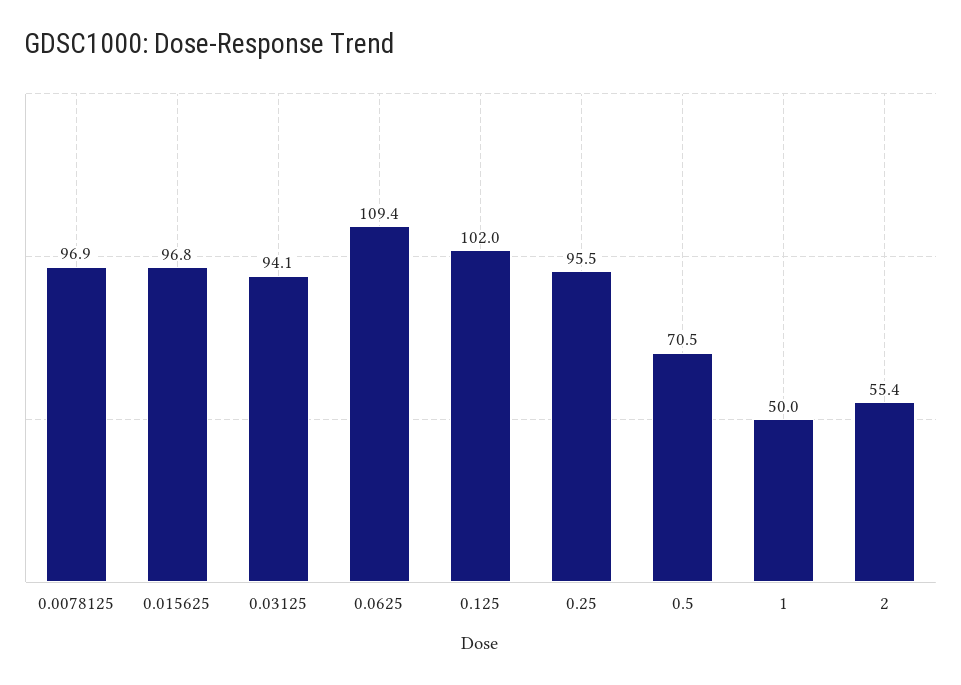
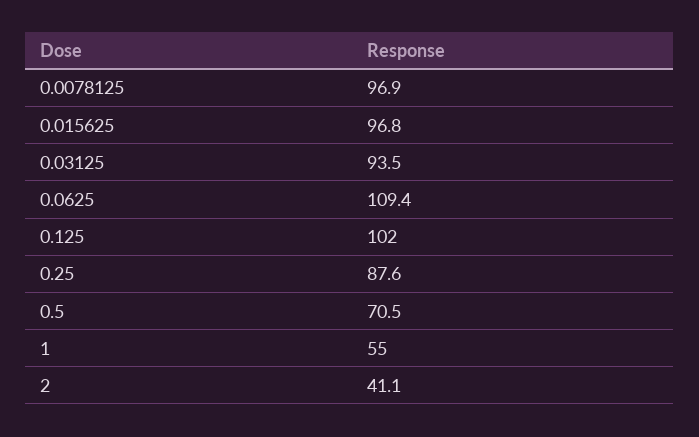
  {
    "0.0078125": 96.9,
    "0.015625": 96.8,
-   "0.03125": 94.1,
+   "0.03125": 93.5,
    "0.0625": 109.4,
    "0.125": 102,
-   "0.25": 95.5,
+   "0.25": 87.6,
    "0.5": 70.5,
-   "1": 50,
+   "1": 55,
-   "2": 55.4
+   "2": 41.1
  }

